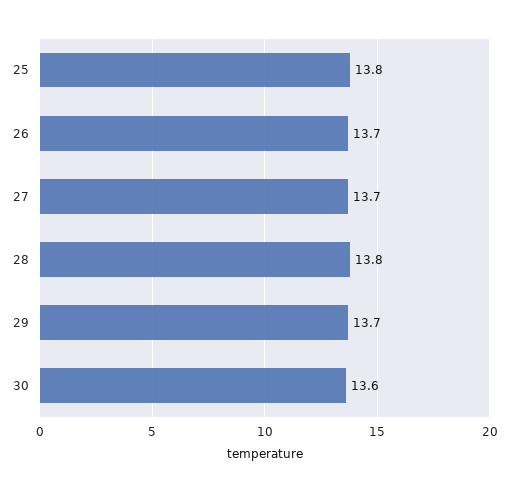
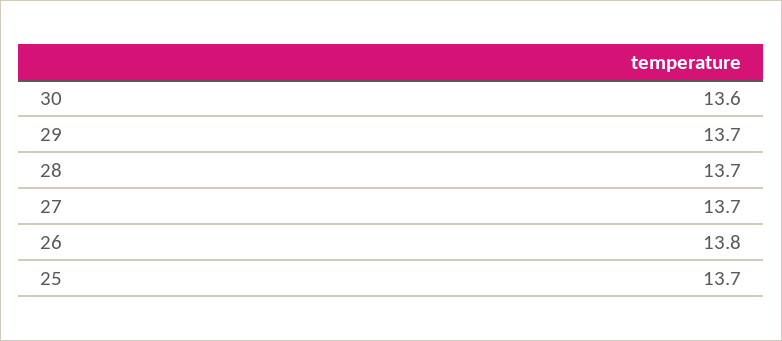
  {
-   "25": 13.8,
+   "25": 13.7,
-   "26": 13.7,
+   "26": 13.8,
    "27": 13.7,
-   "28": 13.8,
+   "28": 13.7,
    "29": 13.7,
    "30": 13.6
  }

